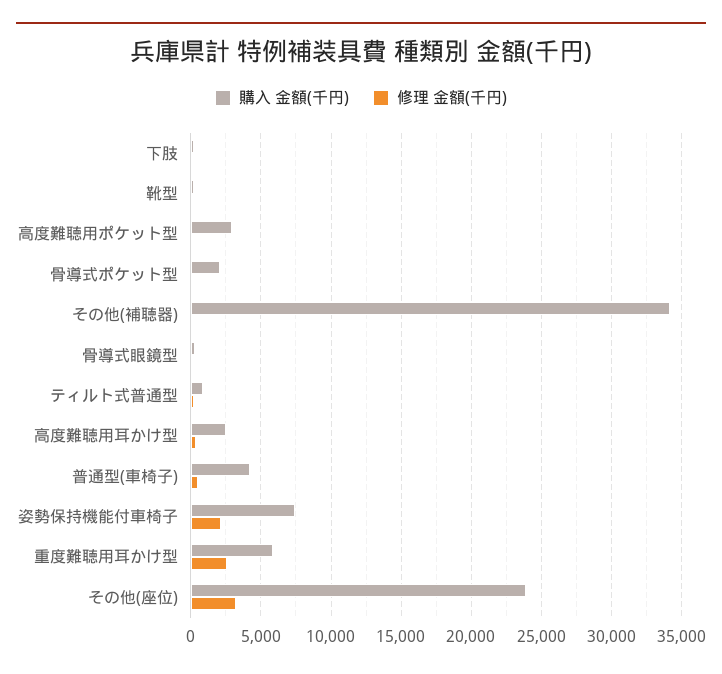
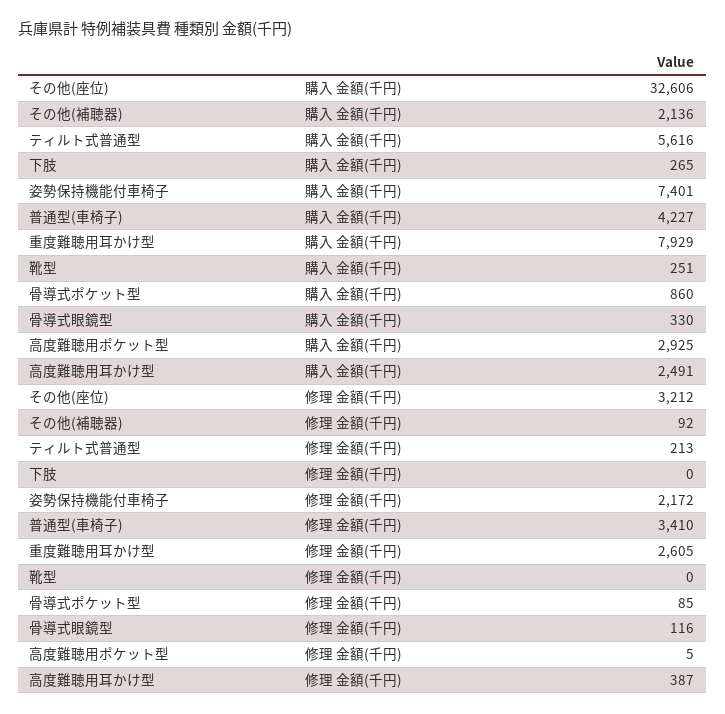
  {
    "購入 金額(千円)": {
      "下肢": 265,
      "靴型": 251,
      "高度難聴用ポケット型": 2925,
-     "骨導式ポケット型": 2000,
+     "骨導式ポケット型": 860,
-     "その他(補聴器)": 34000,
+     "その他(補聴器)": 2136,
      "骨導式眼鏡型": 330,
-     "ティルト式普通型": 1000,
+     "ティルト式普通型": 5616,
      "高度難聴用耳かけ型": 2491,
      "普通型(車椅子)": 4227,
      "姿勢保持機能付車椅子": 7401,
-     "重度難聴用耳かけ型": 6000,
+     "重度難聴用耳かけ型": 7929,
-     "その他(座位)": 24000
+     "その他(座位)": 32606
    },
    "修理 金額(千円)": {
      "下肢": 0,
      "靴型": 0,
      "高度難聴用ポケット型": 5,
      "骨導式ポケット型": 85,
      "その他(補聴器)": 92,
      "骨導式眼鏡型": 116,
      "ティルト式普通型": 213,
      "高度難聴用耳かけ型": 387,
-     "普通型(車椅子)": 500,
+     "普通型(車椅子)": 3410,
      "姿勢保持機能付車椅子": 2172,
      "重度難聴用耳かけ型": 2605,
      "その他(座位)": 3212
    }
  }

